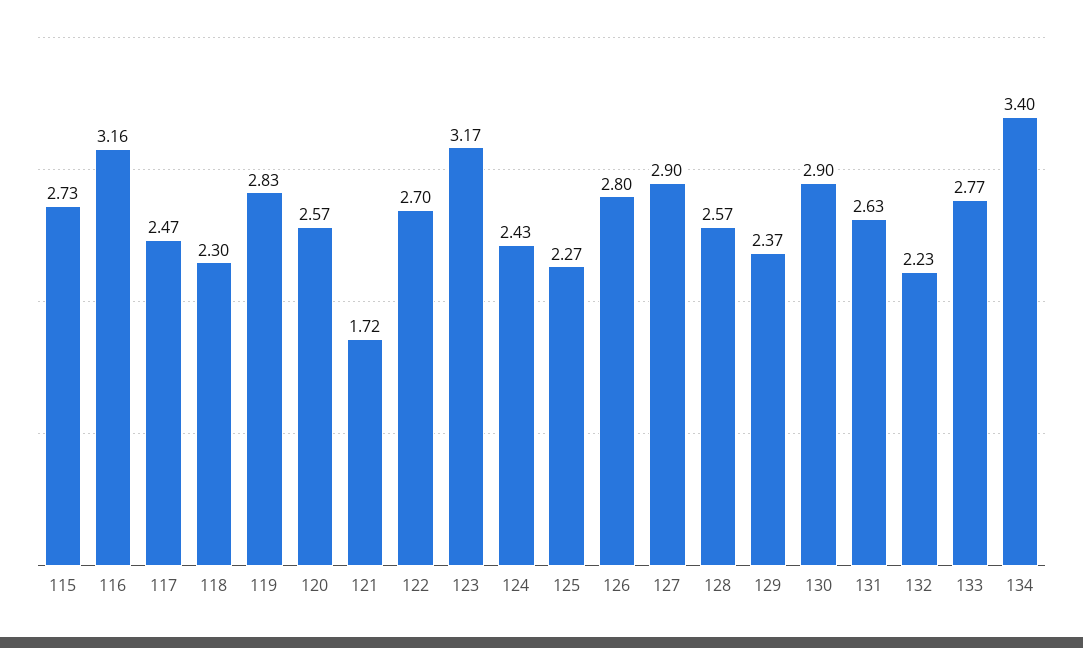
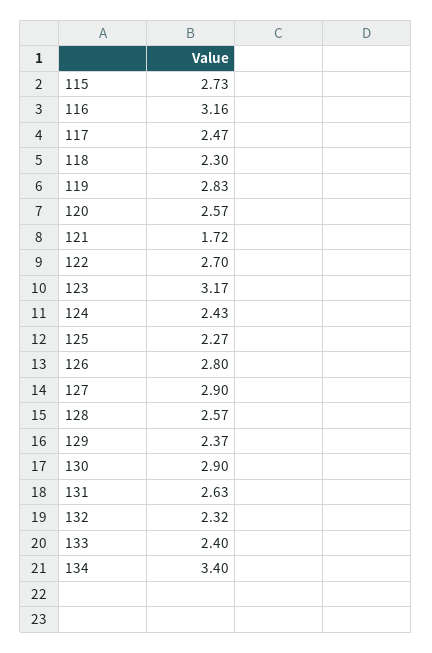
  {
    "115": 2.73,
    "116": 3.16,
    "117": 2.47,
    "118": 2.3,
    "119": 2.83,
    "120": 2.57,
    "121": 1.72,
    "122": 2.7,
    "123": 3.17,
    "124": 2.43,
    "125": 2.27,
    "126": 2.8,
    "127": 2.9,
    "128": 2.57,
    "129": 2.37,
    "130": 2.9,
    "131": 2.63,
-   "132": 2.23,
+   "132": 2.32,
-   "133": 2.77,
+   "133": 2.4,
    "134": 3.4
  }

